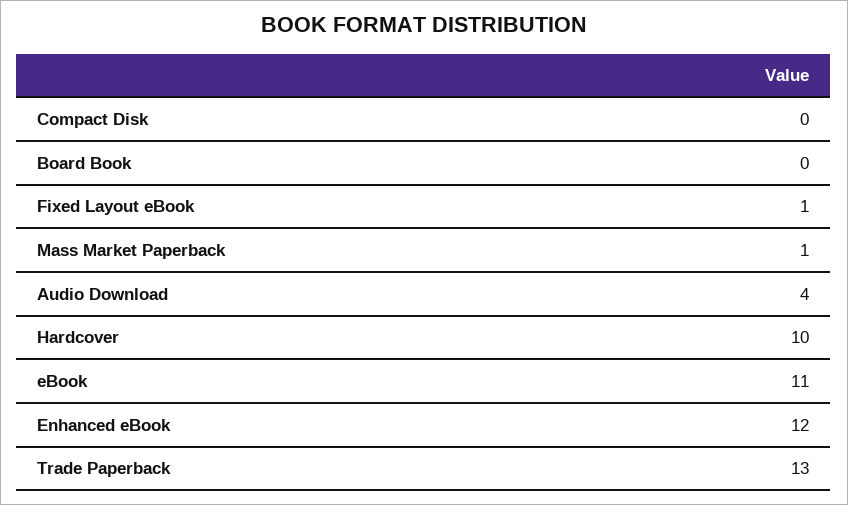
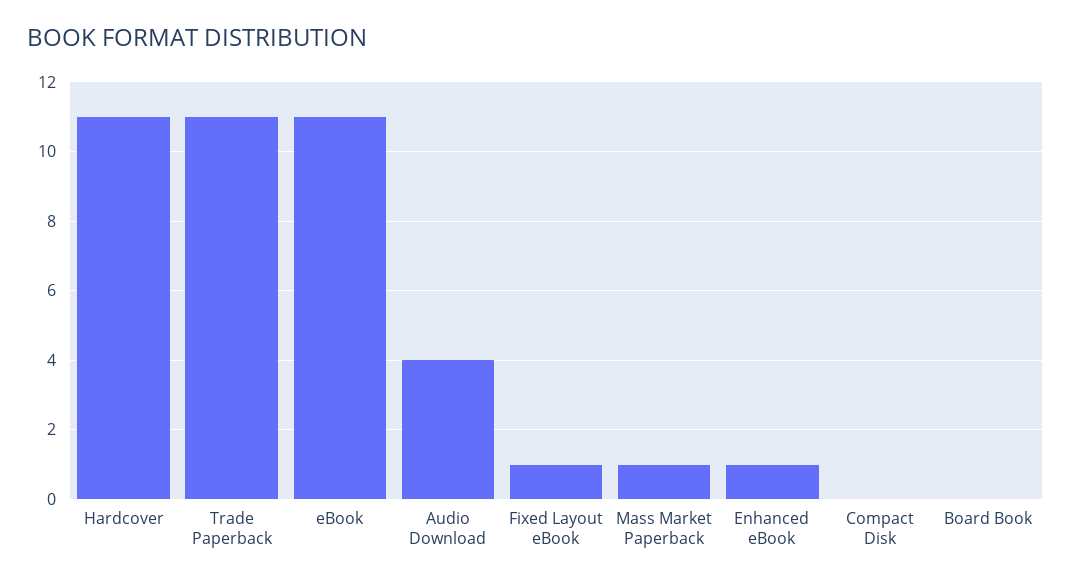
  {
    "Compact Disk": 0,
    "Board Book": 0,
    "Fixed Layout eBook": 1,
    "Mass Market Paperback": 1,
    "Audio Download": 4,
-   "Hardcover": 10,
+   "Hardcover": 11,
    "eBook": 11,
-   "Enhanced eBook": 12,
+   "Enhanced eBook": 1,
-   "Trade Paperback": 13
+   "Trade Paperback": 11
  }

